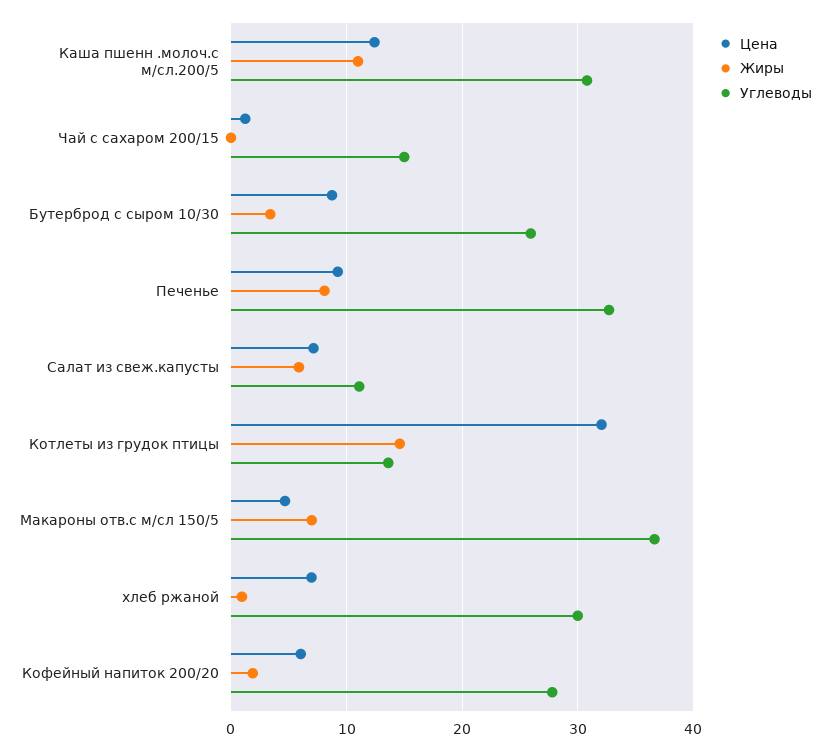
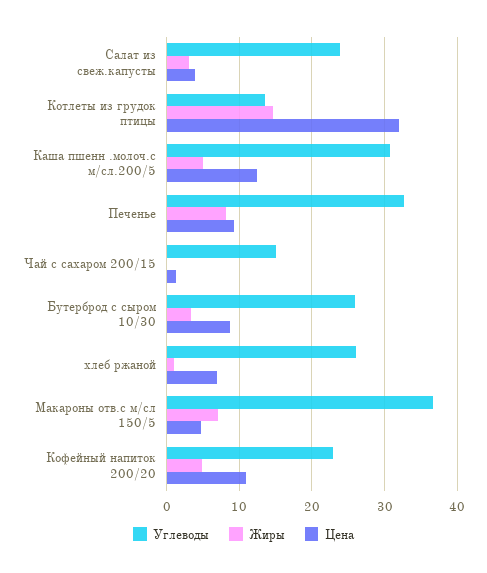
  {
    "Цена": {
      "Каша пшенн .молоч.с м/сл.200/5": 12,
      "Чай с сахаром 200/15": 1,
      "Бутерброд с сыром 10/30": 9,
      "Печенье": 9,
-     "Салат из свеж.капусты": 7,
+     "Салат из свеж.капусты": 4,
      "Котлеты из грудок птицы": 32,
      "Макароны отв.с м/сл 150/5": 5,
      "хлеб ржаной": 7,
-     "Кофейный напиток 200/20": 6
+     "Кофейный напиток 200/20": 11
    },
    "Жиры": {
-     "Каша пшенн .молоч.с м/сл.200/5": 11,
+     "Каша пшенн .молоч.с м/сл.200/5": 5,
      "Чай с сахаром 200/15": 0,
      "Бутерброд с сыром 10/30": 3,
      "Печенье": 8,
-     "Салат из свеж.капусты": 6,
+     "Салат из свеж.капусты": 3,
      "Котлеты из грудок птицы": 15,
      "Макароны отв.с м/сл 150/5": 7,
      "хлеб ржаной": 1,
-     "Кофейный напиток 200/20": 2
+     "Кофейный напиток 200/20": 5
    },
    "Углеводы": {
      "Каша пшенн .молоч.с м/сл.200/5": 31,
      "Чай с сахаром 200/15": 15,
      "Бутерброд с сыром 10/30": 26,
      "Печенье": 33,
-     "Салат из свеж.капусты": 11,
+     "Салат из свеж.капусты": 24,
      "Котлеты из грудок птицы": 14,
      "Макароны отв.с м/сл 150/5": 37,
-     "хлеб ржаной": 30,
+     "хлеб ржаной": 26,
-     "Кофейный напиток 200/20": 28
+     "Кофейный напиток 200/20": 23
    }
  }

